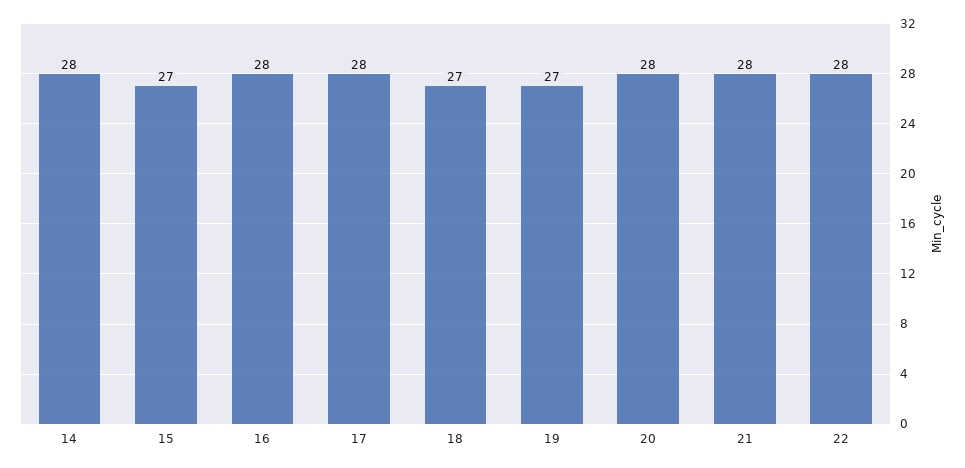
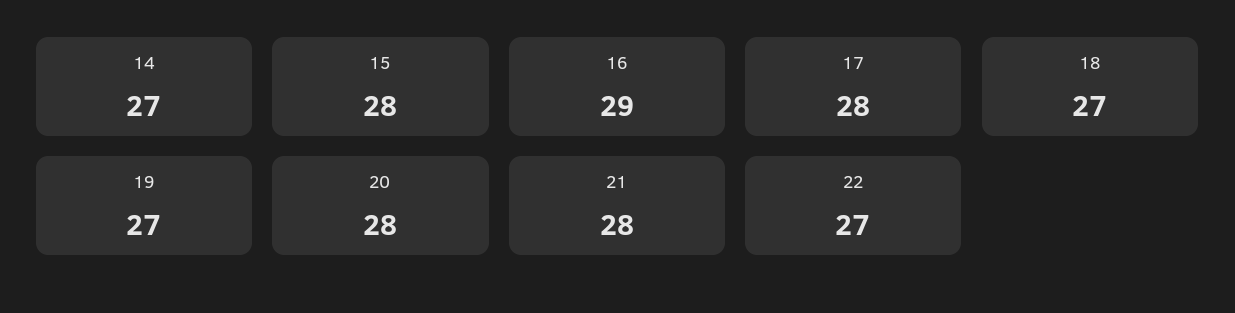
  {
-   "14": 28,
+   "14": 27,
-   "15": 27,
+   "15": 28,
-   "16": 28,
+   "16": 29,
    "17": 28,
    "18": 27,
    "19": 27,
    "20": 28,
    "21": 28,
-   "22": 28
+   "22": 27
  }

